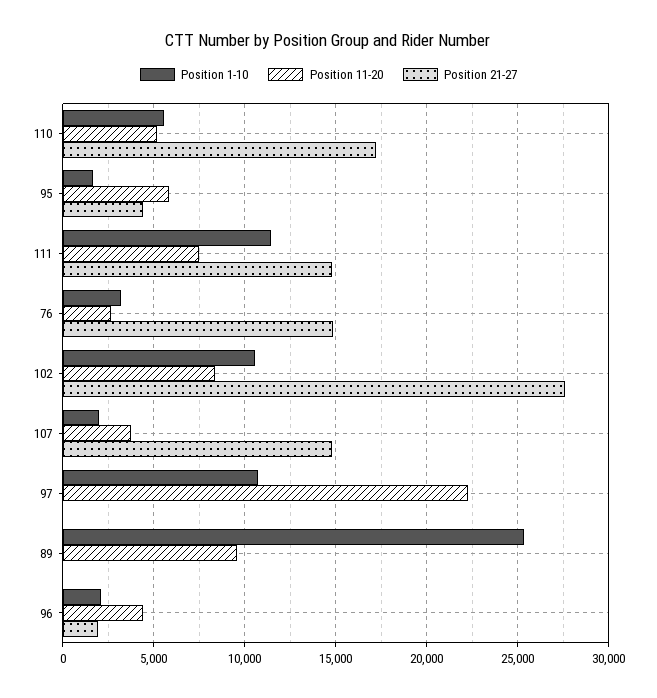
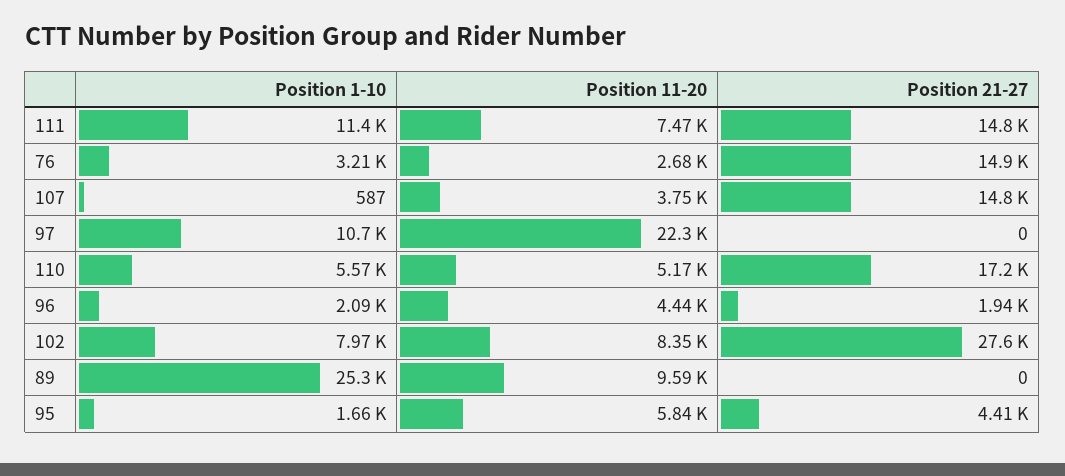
  {
    "Position 1-10": {
      "110": 5570,
      "95": 1660,
      "111": 11400,
      "76": 3210,
-     "102": 10500,
+     "102": 7970,
-     "107": 2000,
+     "107": 587,
      "97": 10700,
      "89": 25300,
      "96": 2090
    },
    "Position 11-20": {
      "110": 5170,
      "95": 5840,
      "111": 7470,
      "76": 2680,
      "102": 8350,
      "107": 3750,
      "97": 22300,
      "89": 9590,
      "96": 4440
    },
    "Position 21-27": {
      "110": 17200,
      "95": 4410,
      "111": 14800,
      "76": 14900,
      "102": 27600,
      "107": 14800,
      "97": 0,
      "89": 0,
      "96": 1940
    }
  }

